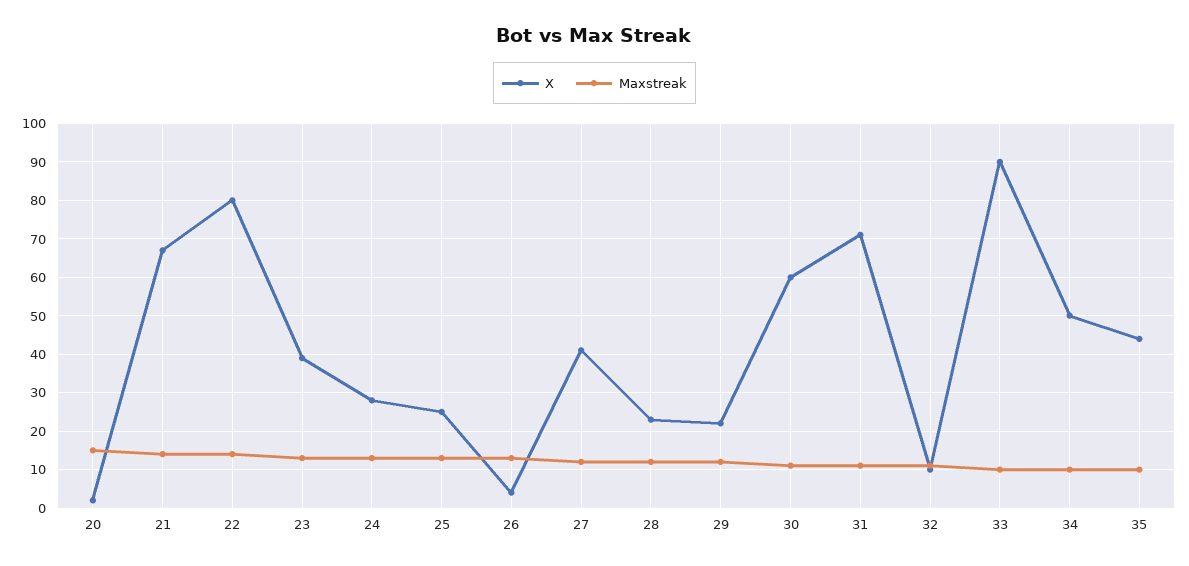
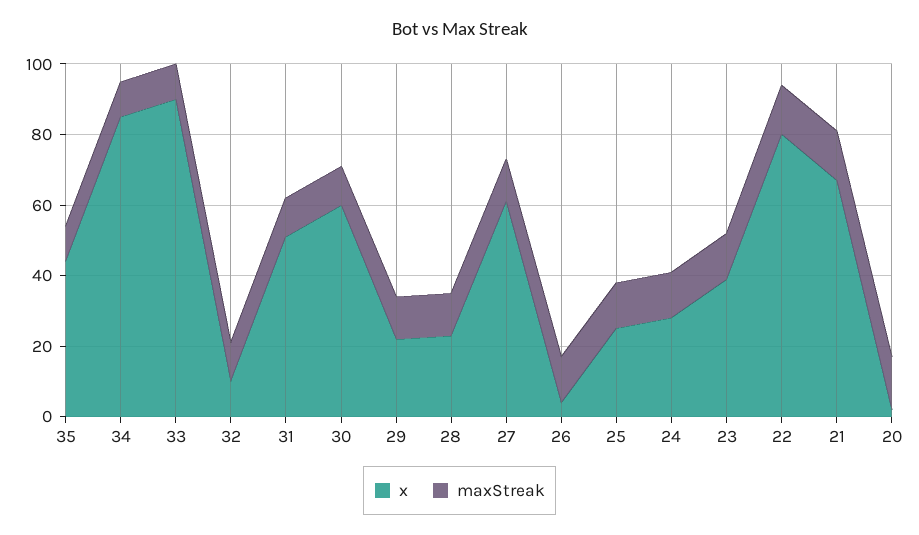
  {
    "X": {
      "20": 0,
      "21": 65,
      "22": 80,
      "23": 40,
      "24": 30,
      "25": 25,
      "26": 5,
-     "27": 40,
+     "27": 60,
      "28": 25,
      "29": 20,
      "30": 60,
-     "31": 70,
+     "31": 50,
      "32": 10,
      "33": 90,
-     "34": 50,
+     "34": 85,
      "35": 45
    },
    "Maxstreak": {
      "20": 15,
      "21": 15,
      "22": 15,
      "23": 15,
      "24": 15,
      "25": 15,
      "26": 15,
      "27": 10,
      "28": 10,
      "29": 10,
      "30": 10,
      "31": 10,
      "32": 10,
      "33": 10,
      "34": 10,
      "35": 10
    }
  }

